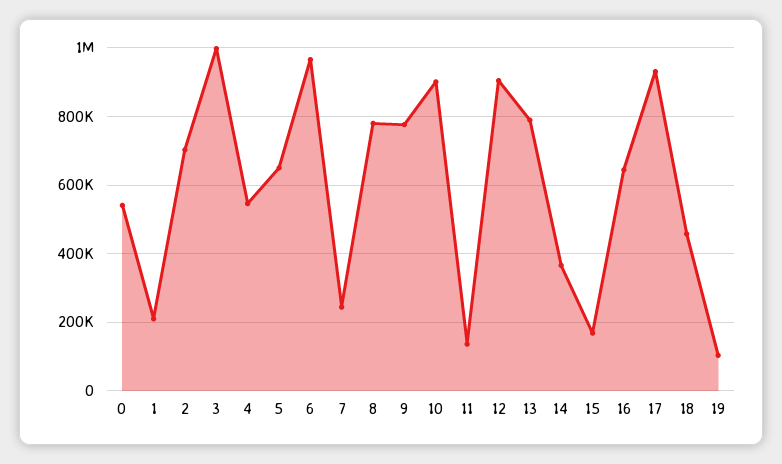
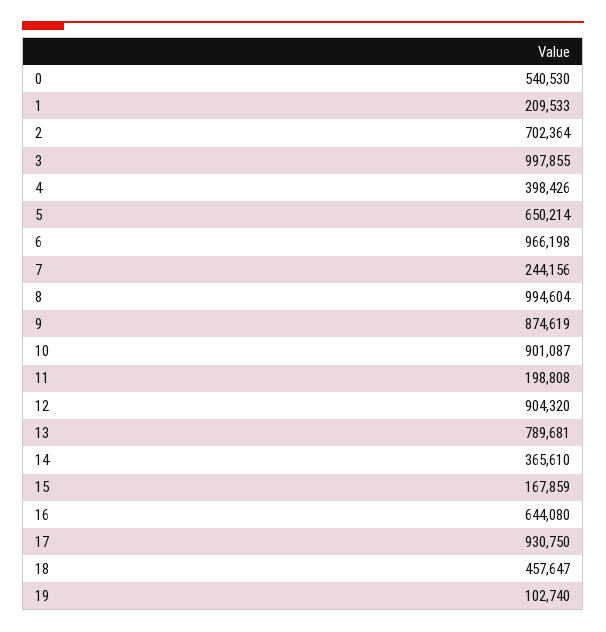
  {
    "0": 540530,
    "1": 209533,
    "2": 702364,
    "3": 997855,
-   "4": 540000,
+   "4": 398426,
    "5": 650214,
    "6": 966198,
    "7": 244156,
-   "8": 780000,
+   "8": 994604,
-   "9": 780000,
+   "9": 874619,
    "10": 901087,
-   "11": 140000,
+   "11": 198808,
    "12": 904320,
    "13": 789681,
    "14": 365610,
    "15": 167859,
    "16": 644080,
    "17": 930750,
    "18": 457647,
    "19": 102740
  }

